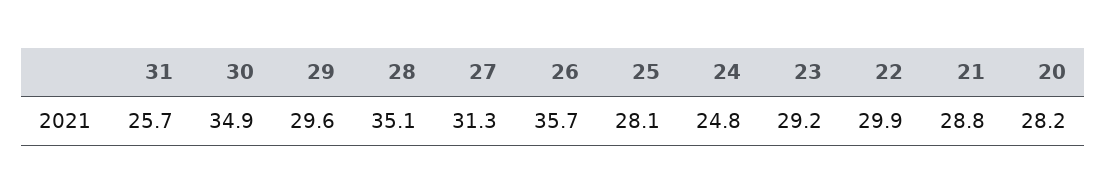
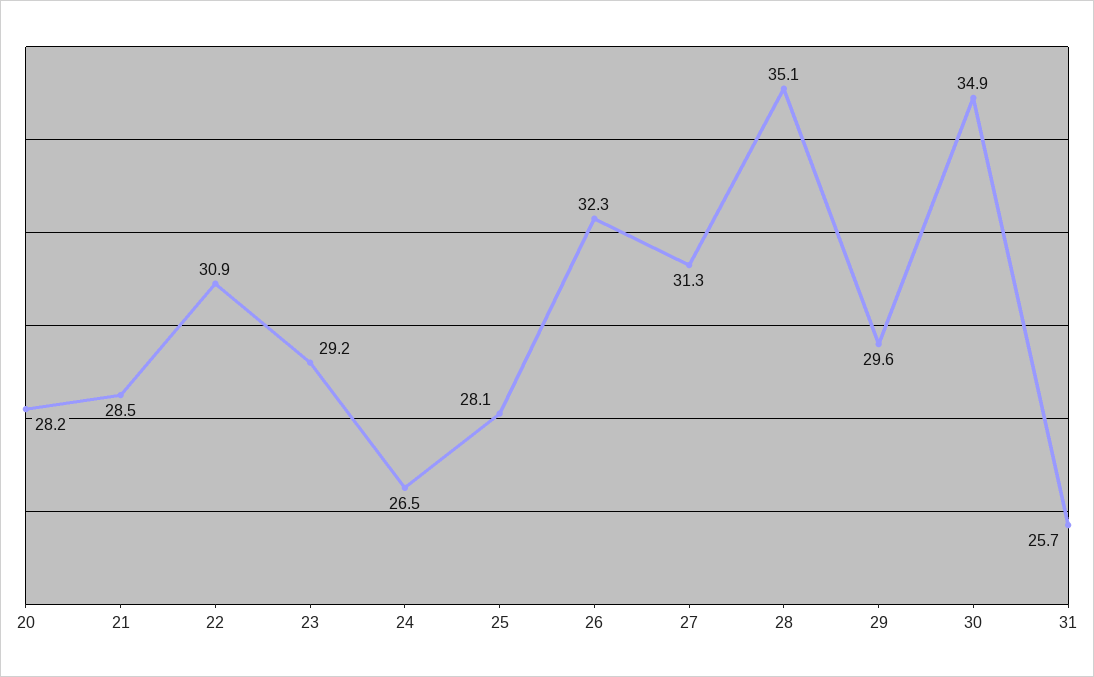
  {
    "31": 25.7,
    "30": 34.9,
    "29": 29.6,
    "28": 35.1,
    "27": 31.3,
-   "26": 35.7,
+   "26": 32.3,
    "25": 28.1,
-   "24": 24.8,
+   "24": 26.5,
    "23": 29.2,
-   "22": 29.9,
+   "22": 30.9,
-   "21": 28.8,
+   "21": 28.5,
    "20": 28.2
  }

